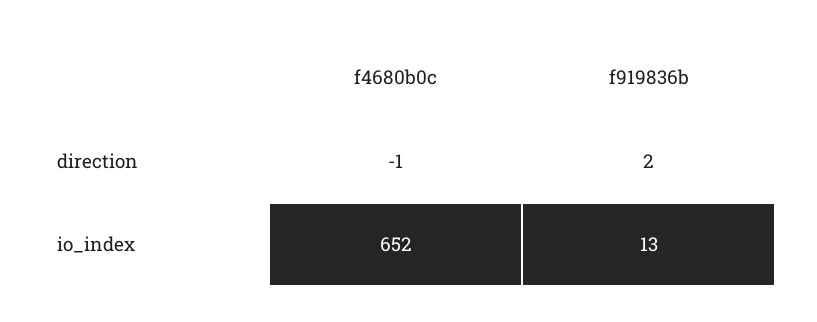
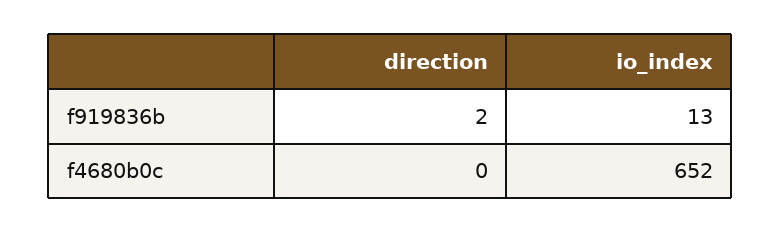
  {
    "f4680b0c": {
-     "direction": -1,
+     "direction": 0,
      "io_index": 652
    },
    "f919836b": {
      "direction": 2,
      "io_index": 13
    }
  }

